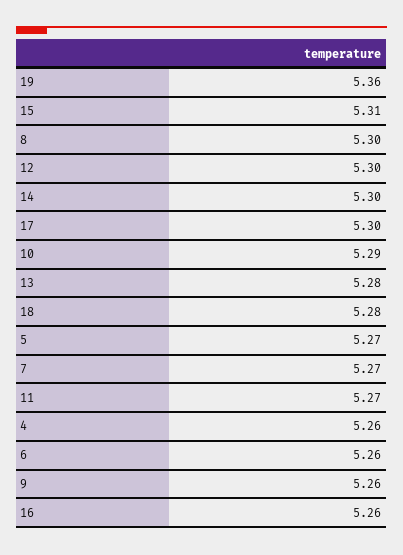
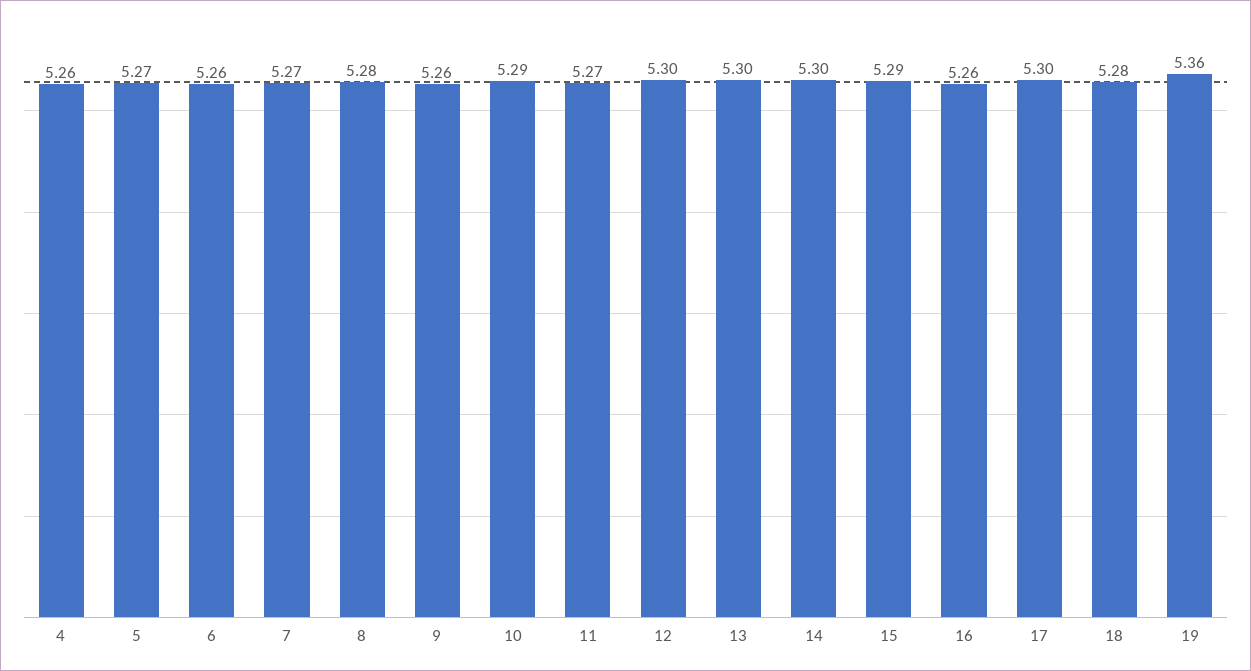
  {
    "19": 5.36,
-   "15": 5.31,
+   "15": 5.29,
-   "8": 5.3,
+   "8": 5.28,
    "12": 5.3,
    "14": 5.3,
    "17": 5.3,
    "10": 5.29,
-   "13": 5.28,
+   "13": 5.3,
    "18": 5.28,
    "5": 5.27,
    "7": 5.27,
    "11": 5.27,
    "4": 5.26,
    "6": 5.26,
    "9": 5.26,
    "16": 5.26
  }

